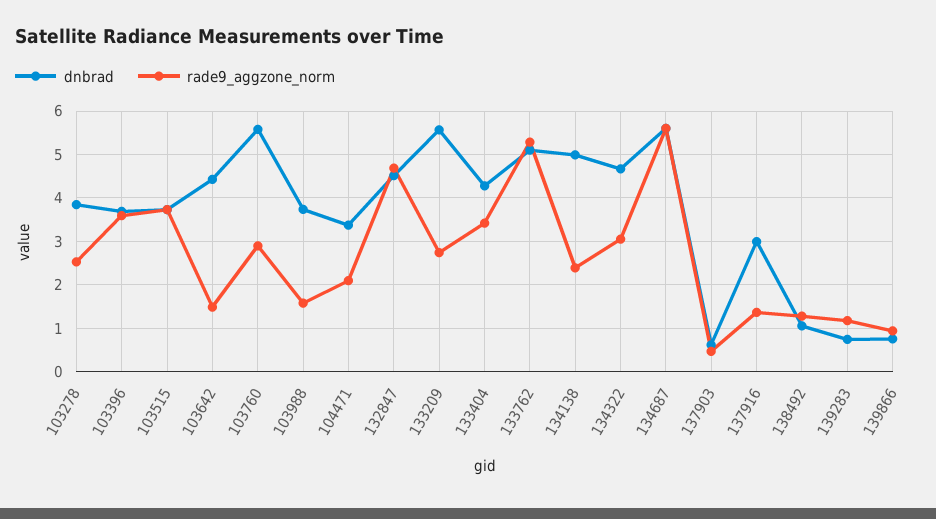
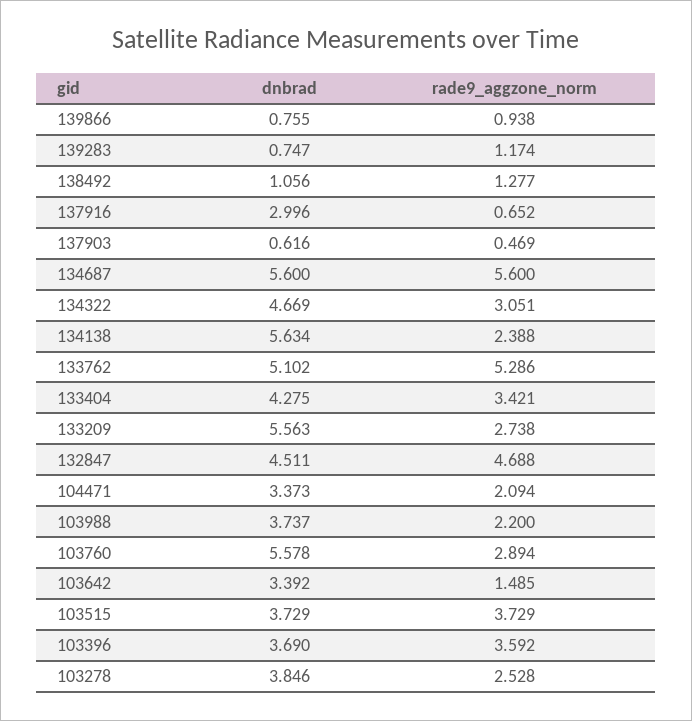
  {
    "dnbrad": {
      "103278": 3.846,
      "103396": 3.69,
      "103515": 3.729,
-     "103642": 4.4,
+     "103642": 3.392,
      "103760": 5.578,
      "103988": 3.737,
      "104471": 3.373,
      "132847": 4.511,
      "133209": 5.563,
      "133404": 4.275,
      "133762": 5.102,
-     "134138": 5,
+     "134138": 5.634,
      "134322": 4.669,
      "134687": 5.6,
      "137903": 0.616,
      "137916": 2.996,
      "138492": 1.056,
      "139283": 0.747,
      "139866": 0.755
    },
    "rade9_aggzone_norm": {
      "103278": 2.528,
      "103396": 3.592,
      "103515": 3.729,
      "103642": 1.485,
      "103760": 2.894,
-     "103988": 1.6,
+     "103988": 2.2,
      "104471": 2.094,
      "132847": 4.688,
      "133209": 2.738,
      "133404": 3.421,
      "133762": 5.286,
      "134138": 2.388,
      "134322": 3.051,
      "134687": 5.6,
      "137903": 0.469,
-     "137916": 1.4,
+     "137916": 0.652,
      "138492": 1.277,
      "139283": 1.174,
      "139866": 0.938
    }
  }

